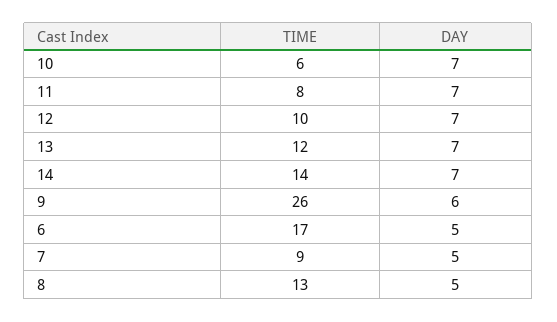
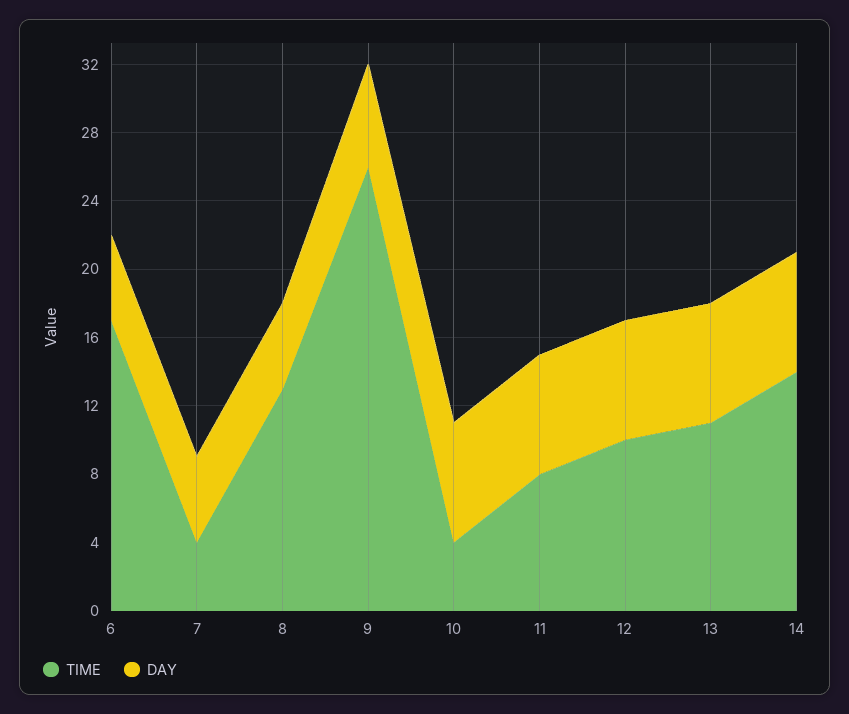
  {
    "TIME": {
-     "10": 6,
+     "10": 4,
      "11": 8,
      "12": 10,
-     "13": 12,
+     "13": 11,
      "14": 14,
      "9": 26,
      "6": 17,
-     "7": 9,
+     "7": 4,
      "8": 13
    },
    "DAY": {
      "10": 7,
      "11": 7,
      "12": 7,
      "13": 7,
      "14": 7,
      "9": 6,
      "6": 5,
      "7": 5,
      "8": 5
    }
  }

